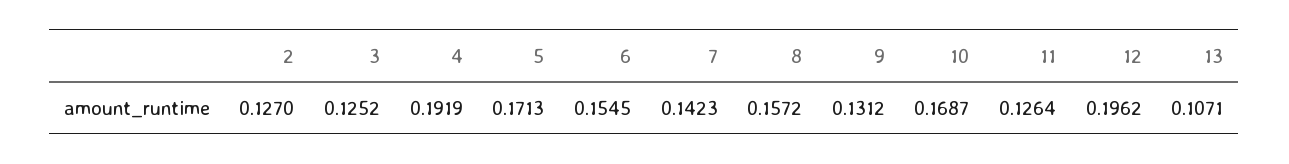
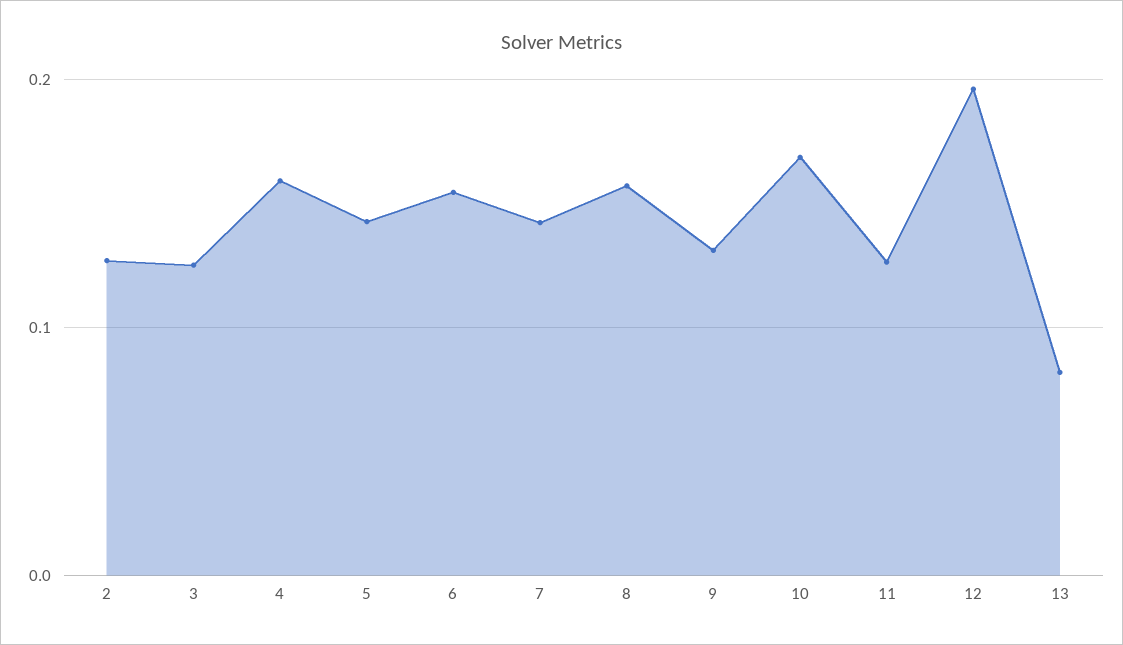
  {
    "2": 0.127,
    "3": 0.1252,
-   "4": 0.1919,
+   "4": 0.16,
-   "5": 0.1713,
+   "5": 0.14,
    "6": 0.1545,
    "7": 0.1423,
    "8": 0.1572,
    "9": 0.1312,
    "10": 0.1687,
    "11": 0.1264,
    "12": 0.1962,
-   "13": 0.1071
+   "13": 0.08
  }

